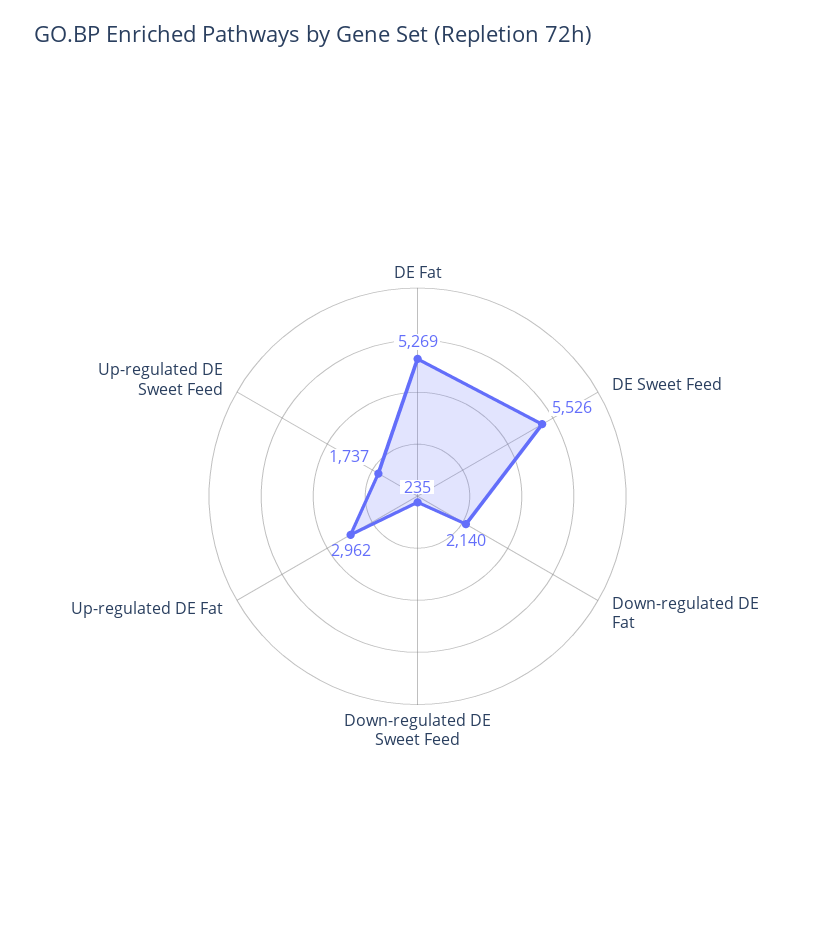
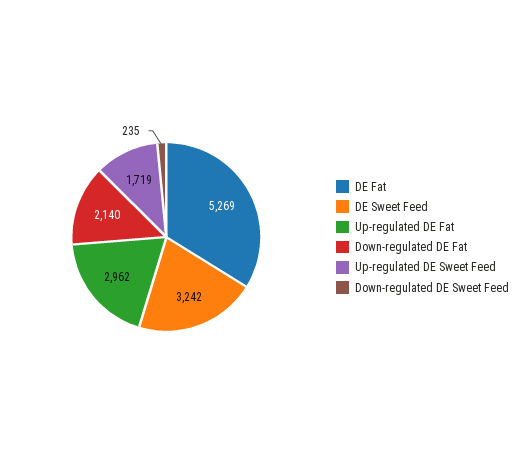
  {
    "DE Fat": 5269,
-   "DE Sweet Feed": 5526,
+   "DE Sweet Feed": 3242,
    "Down-regulated DE Fat": 2140,
    "Down-regulated DE Sweet Feed": 235,
    "Up-regulated DE Fat": 2962,
-   "Up-regulated DE Sweet Feed": 1737
+   "Up-regulated DE Sweet Feed": 1719
  }

